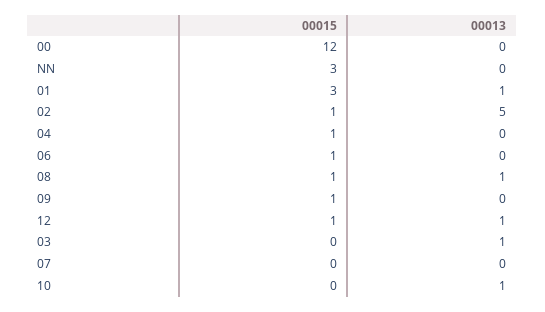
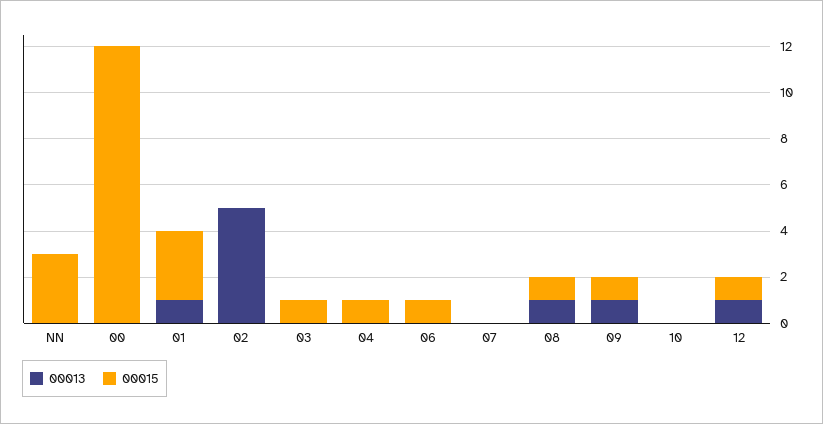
  {
    "00015": {
      "00": 12,
      "NN": 3,
      "01": 3,
-     "02": 1,
+     "02": 0,
      "04": 1,
      "06": 1,
      "08": 1,
      "09": 1,
      "12": 1,
-     "03": 0,
+     "03": 1,
      "07": 0,
      "10": 0
    },
    "00013": {
      "00": 0,
      "NN": 0,
      "01": 1,
      "02": 5,
      "04": 0,
      "06": 0,
      "08": 1,
-     "09": 0,
+     "09": 1,
      "12": 1,
-     "03": 1,
+     "03": 0,
      "07": 0,
-     "10": 1
+     "10": 0
    }
  }

